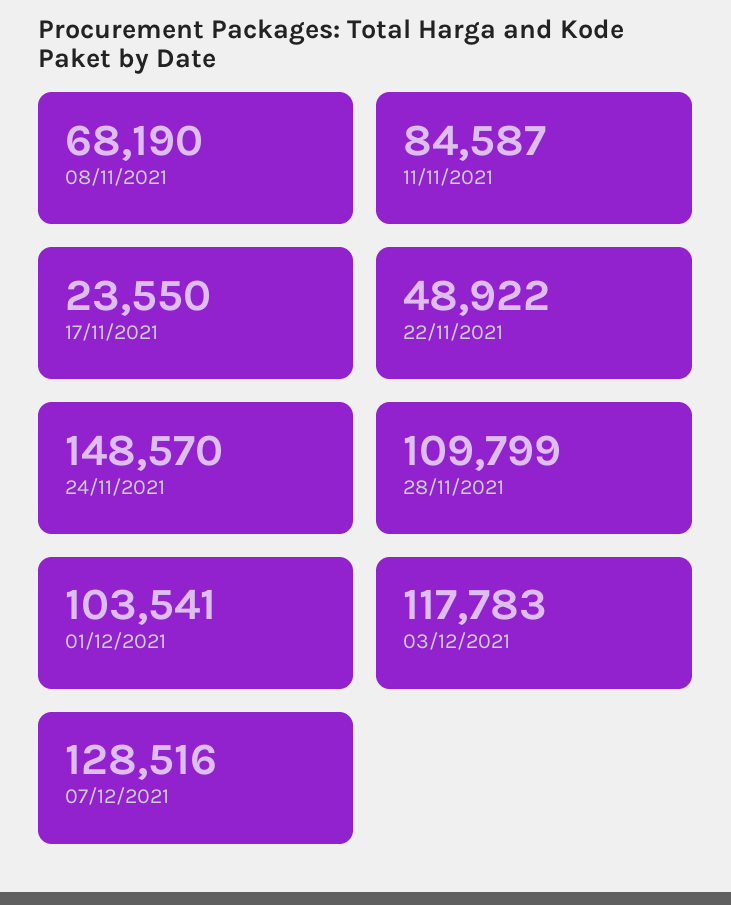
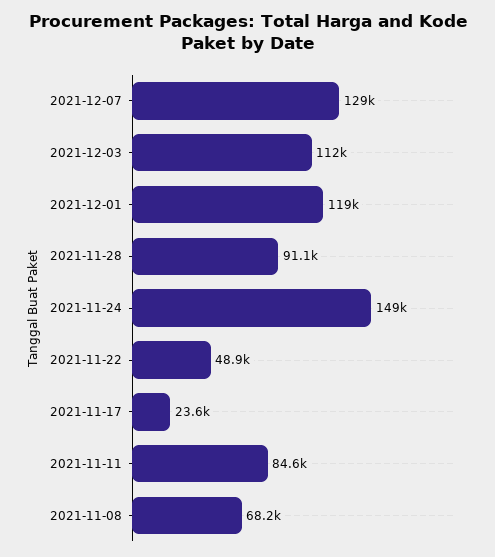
  {
    "08/11/2021": 68190,
    "11/11/2021": 84587,
    "17/11/2021": 23550,
    "22/11/2021": 48922,
    "24/11/2021": 148570,
-   "28/11/2021": 109799,
+   "28/11/2021": 91100,
-   "01/12/2021": 103541,
+   "01/12/2021": 119000,
-   "03/12/2021": 117783,
+   "03/12/2021": 112000,
    "07/12/2021": 128516
  }

